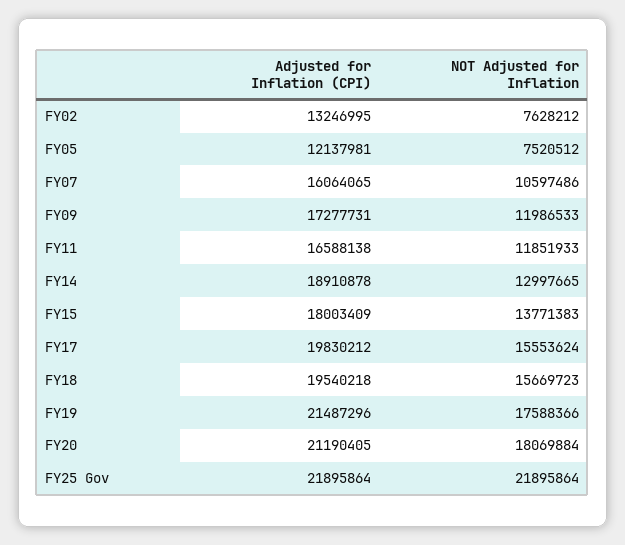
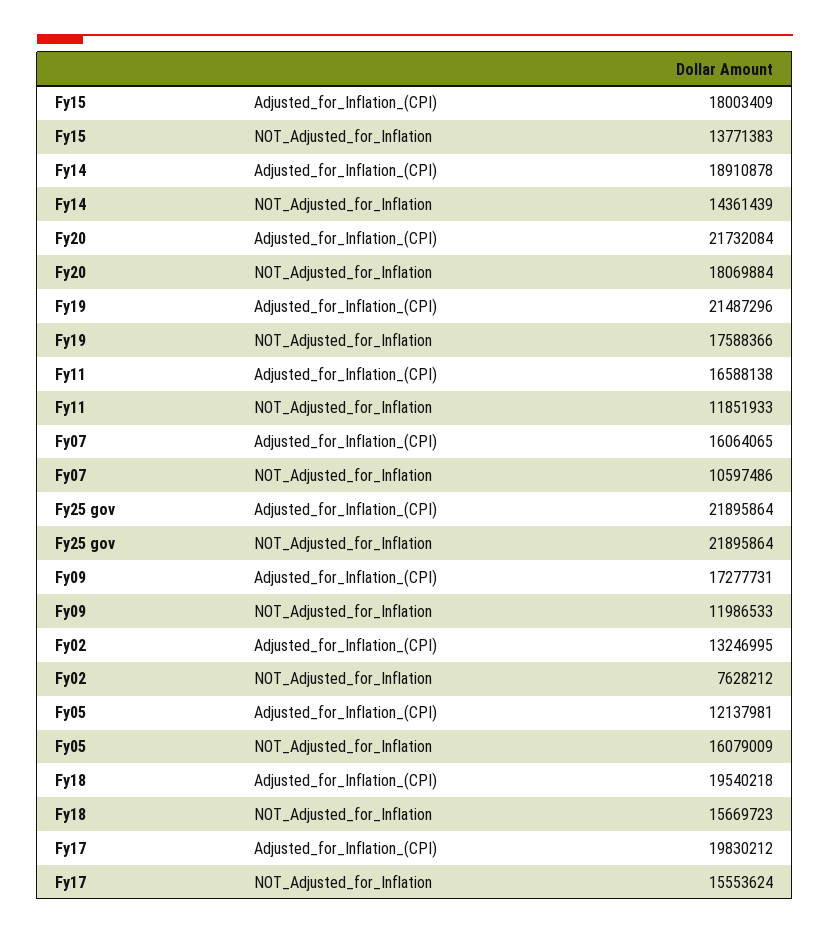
  {
    "Adjusted for Inflation (CPI)": {
      "FY02": 13246995,
      "FY05": 12137981,
      "FY07": 16064065,
      "FY09": 17277731,
      "FY11": 16588138,
      "FY14": 18910878,
      "FY15": 18003409,
      "FY17": 19830212,
      "FY18": 19540218,
      "FY19": 21487296,
-     "FY20": 21190405,
+     "FY20": 21732084,
      "FY25 Gov": 21895864
    },
    "NOT Adjusted for Inflation": {
      "FY02": 7628212,
-     "FY05": 7520512,
+     "FY05": 16079009,
      "FY07": 10597486,
      "FY09": 11986533,
      "FY11": 11851933,
-     "FY14": 12997665,
+     "FY14": 14361439,
      "FY15": 13771383,
      "FY17": 15553624,
      "FY18": 15669723,
      "FY19": 17588366,
      "FY20": 18069884,
      "FY25 Gov": 21895864
    }
  }

